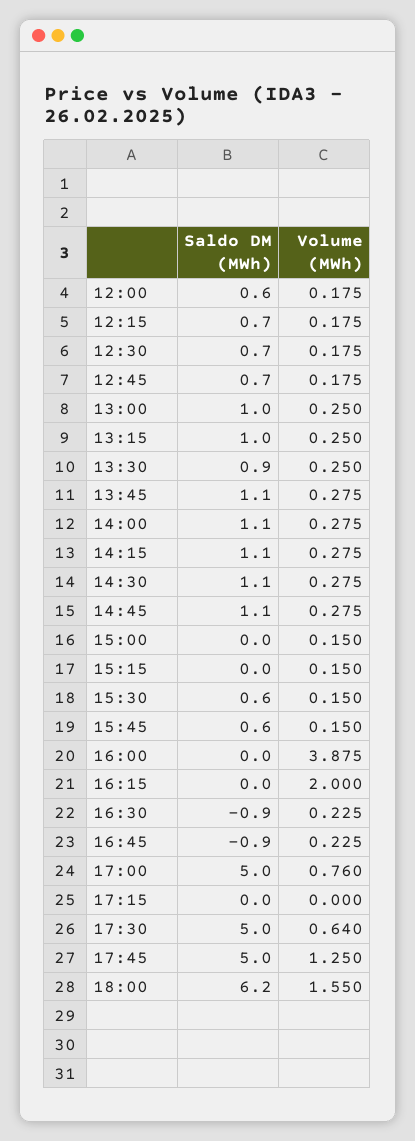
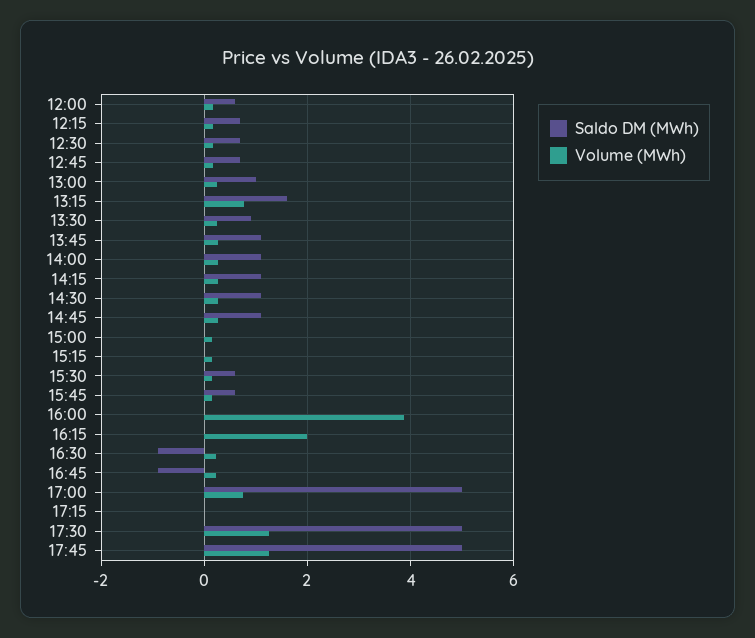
  {
    "Saldo DM (MWh)": {
      "12:00": 0.6,
      "12:15": 0.7,
      "12:30": 0.7,
      "12:45": 0.7,
      "13:00": 1,
-     "13:15": 1,
+     "13:15": 1.6,
      "13:30": 0.9,
      "13:45": 1.1,
      "14:00": 1.1,
      "14:15": 1.1,
      "14:30": 1.1,
      "14:45": 1.1,
      "15:00": 0,
      "15:15": 0,
      "15:30": 0.6,
      "15:45": 0.6,
      "16:00": 0,
      "16:15": 0,
      "16:30": -0.9,
      "16:45": -0.9,
      "17:00": 5,
      "17:15": 0,
      "17:30": 5,
-     "17:45": 5,
+     "17:45": 5
-     "18:00": 6.2
    },
    "Volume (MWh)": {
      "12:00": 0.175,
      "12:15": 0.175,
      "12:30": 0.175,
      "12:45": 0.175,
      "13:00": 0.25,
-     "13:15": 0.25,
+     "13:15": 0.8,
      "13:30": 0.25,
      "13:45": 0.275,
      "14:00": 0.275,
      "14:15": 0.275,
      "14:30": 0.275,
      "14:45": 0.275,
      "15:00": 0.15,
      "15:15": 0.15,
      "15:30": 0.15,
      "15:45": 0.15,
      "16:00": 3.875,
      "16:15": 2,
      "16:30": 0.225,
      "16:45": 0.225,
      "17:00": 0.76,
      "17:15": 0,
-     "17:30": 0.64,
+     "17:30": 1.2,
-     "17:45": 1.25,
+     "17:45": 1.25
-     "18:00": 1.55
    }
  }

